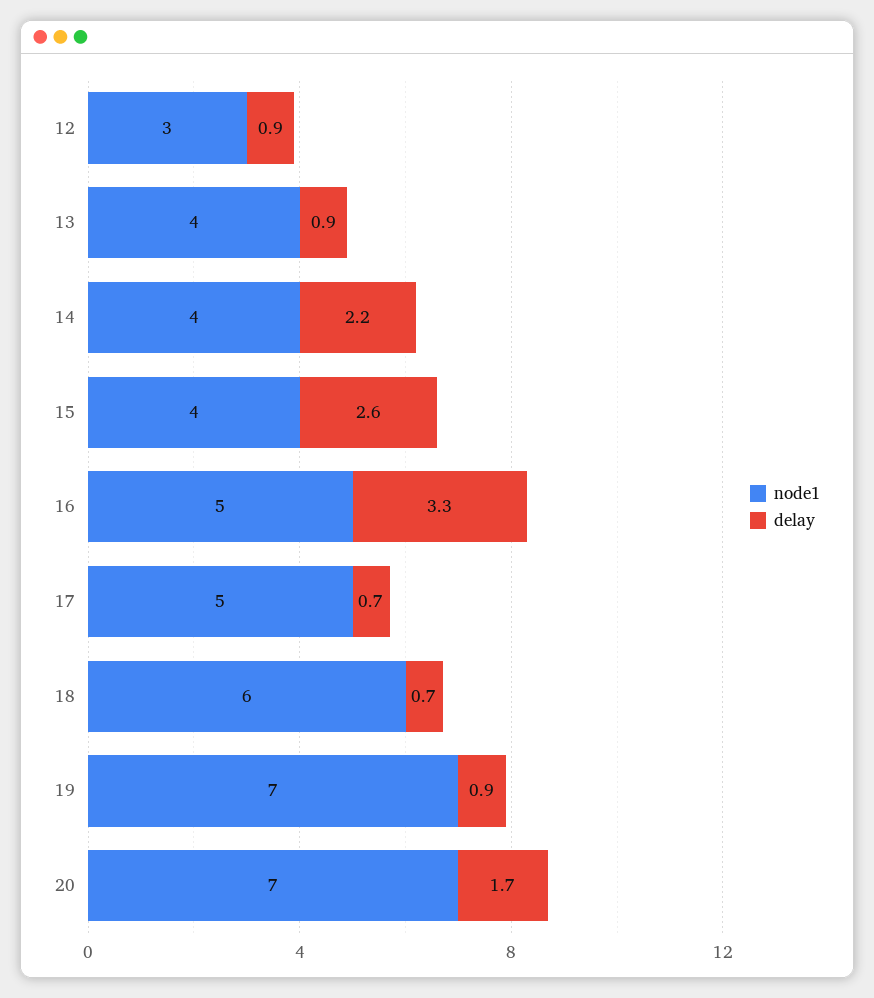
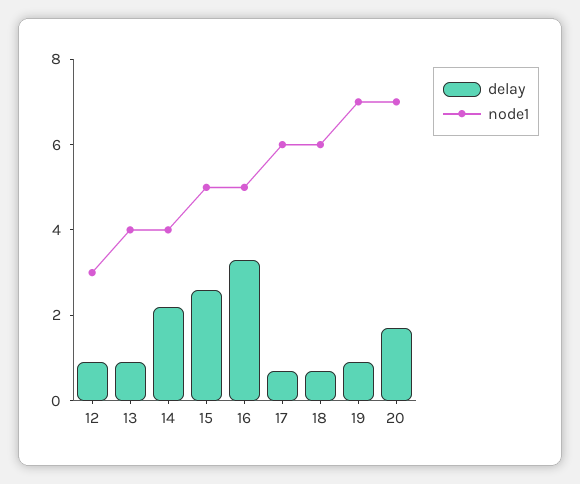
  {
    "node1": {
      "12": 3,
      "13": 4,
      "14": 4,
-     "15": 4,
+     "15": 5,
      "16": 5,
-     "17": 5,
+     "17": 6,
      "18": 6,
      "19": 7,
      "20": 7
    },
    "delay": {
      "12": 0.9,
      "13": 0.9,
      "14": 2.2,
      "15": 2.6,
      "16": 3.3,
      "17": 0.7,
      "18": 0.7,
      "19": 0.9,
      "20": 1.7
    }
  }

